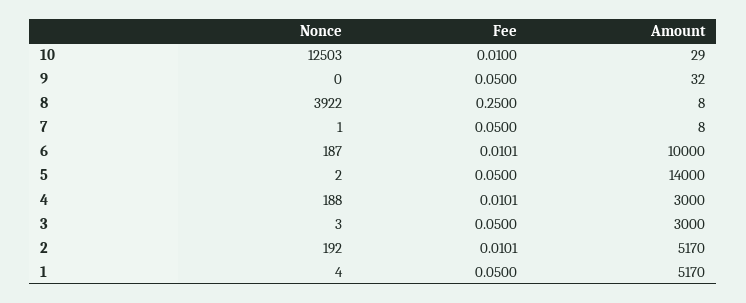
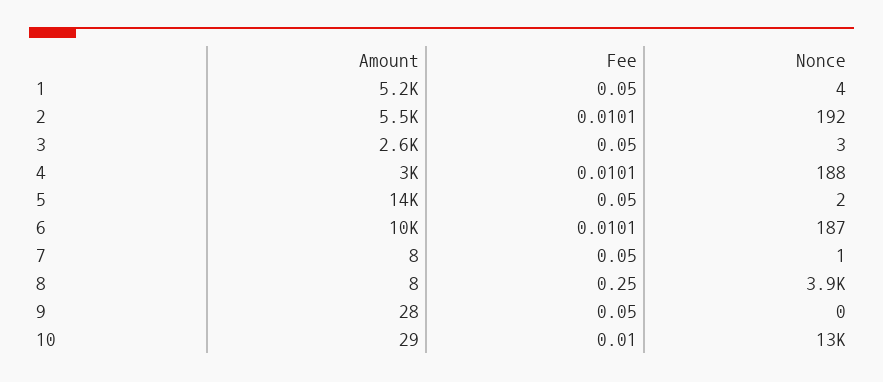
  {
    "Nonce": {
      "10": 12503,
      "9": 0,
      "8": 3922,
      "7": 1,
      "6": 187,
      "5": 2,
      "4": 188,
      "3": 3,
      "2": 192,
      "1": 4
    },
    "Fee": {
      "10": 0.01,
      "9": 0.05,
      "8": 0.25,
      "7": 0.05,
      "6": 0.0101,
      "5": 0.05,
      "4": 0.0101,
      "3": 0.05,
      "2": 0.0101,
      "1": 0.05
    },
    "Amount": {
      "10": 29,
-     "9": 32,
+     "9": 28,
      "8": 8,
      "7": 8,
      "6": 10000,
      "5": 14000,
      "4": 3000,
-     "3": 3000,
+     "3": 2600,
-     "2": 5170,
+     "2": 5500,
      "1": 5170
    }
  }

